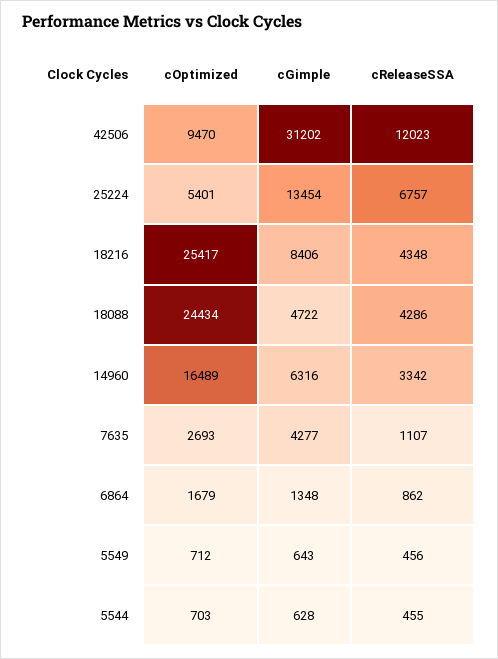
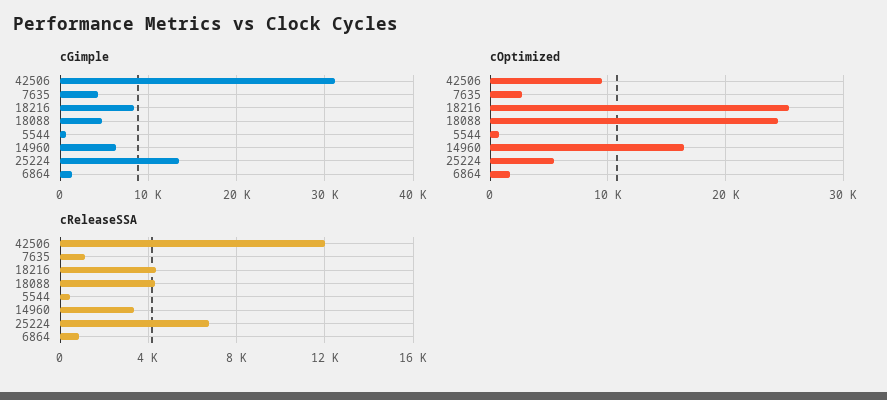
  {
    "cOptimized": {
      "42506": 9470,
      "25224": 5401,
      "18216": 25417,
      "18088": 24434,
      "14960": 16489,
      "7635": 2693,
      "6864": 1679,
-     "5549": 712,
      "5544": 703
    },
    "cGimple": {
      "42506": 31202,
      "25224": 13454,
      "18216": 8406,
      "18088": 4722,
      "14960": 6316,
      "7635": 4277,
      "6864": 1348,
-     "5549": 643,
      "5544": 628
    },
    "cReleaseSSA": {
      "42506": 12023,
      "25224": 6757,
      "18216": 4348,
      "18088": 4286,
      "14960": 3342,
      "7635": 1107,
      "6864": 862,
-     "5549": 456,
      "5544": 455
    }
  }

